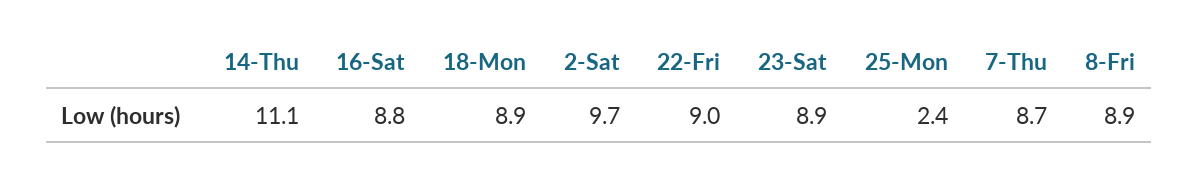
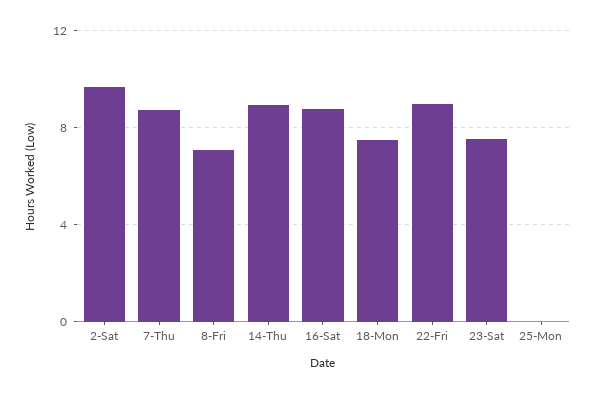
  {
-   "14-Thu": 11.1,
+   "14-Thu": 9,
    "16-Sat": 8.8,
-   "18-Mon": 8.9,
+   "18-Mon": 7.5,
    "2-Sat": 9.7,
    "22-Fri": 9,
-   "23-Sat": 8.9,
+   "23-Sat": 7.5,
-   "25-Mon": 2.4,
+   "25-Mon": 0,
    "7-Thu": 8.7,
-   "8-Fri": 8.9
+   "8-Fri": 7
  }

